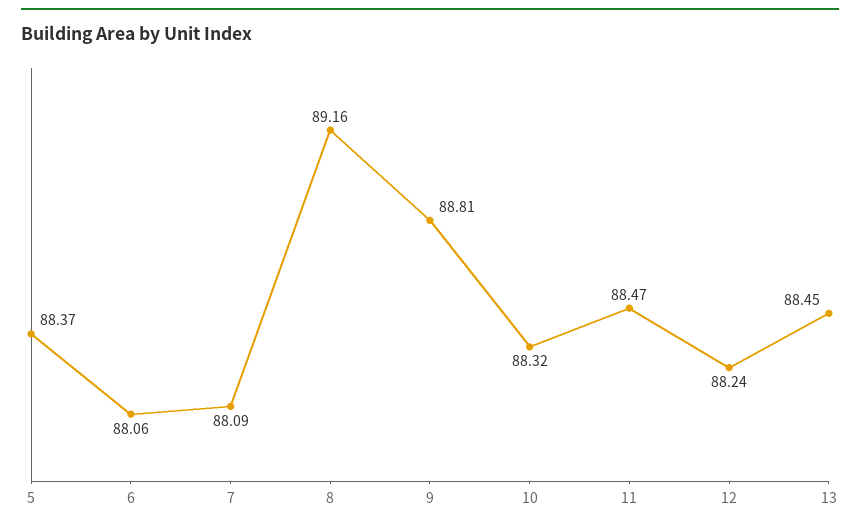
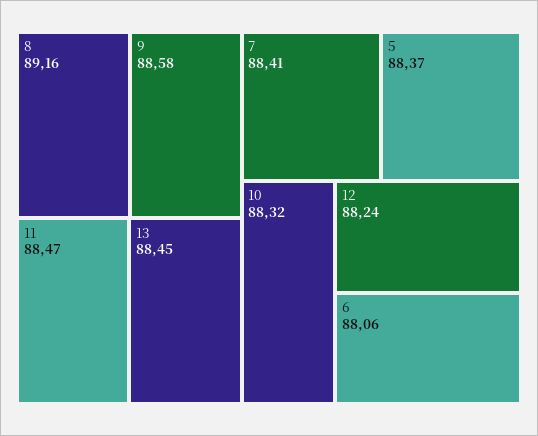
  {
    "5": 88.37,
    "6": 88.06,
-   "7": 88.09,
+   "7": 88.41,
    "8": 89.16,
-   "9": 88.81,
+   "9": 88.58,
    "10": 88.32,
    "11": 88.47,
    "12": 88.24,
    "13": 88.45
  }

